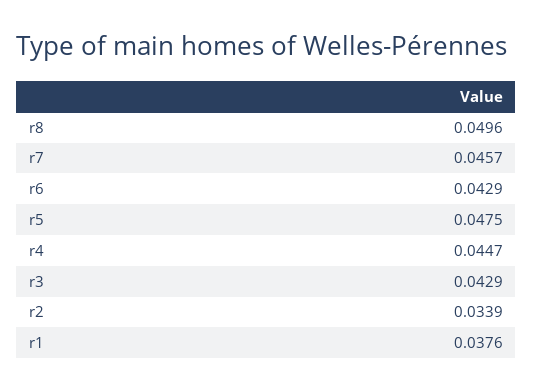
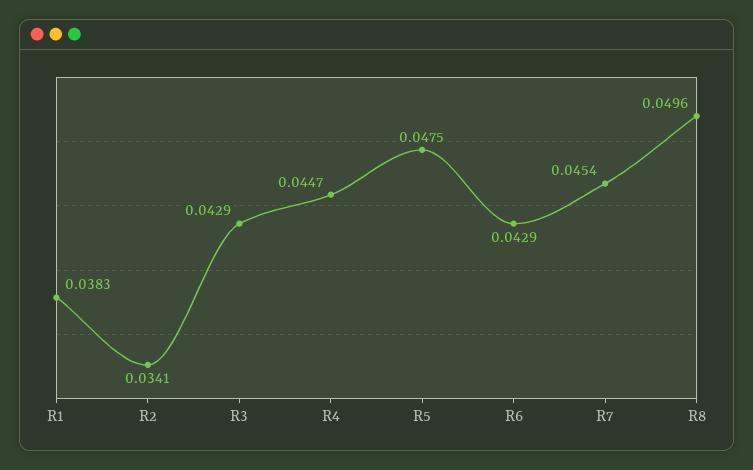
  {
    "r8": 0.0496,
-   "r7": 0.0457,
+   "r7": 0.0454,
    "r6": 0.0429,
    "r5": 0.0475,
    "r4": 0.0447,
    "r3": 0.0429,
-   "r2": 0.0339,
+   "r2": 0.0341,
-   "r1": 0.0376
+   "r1": 0.0383
  }

